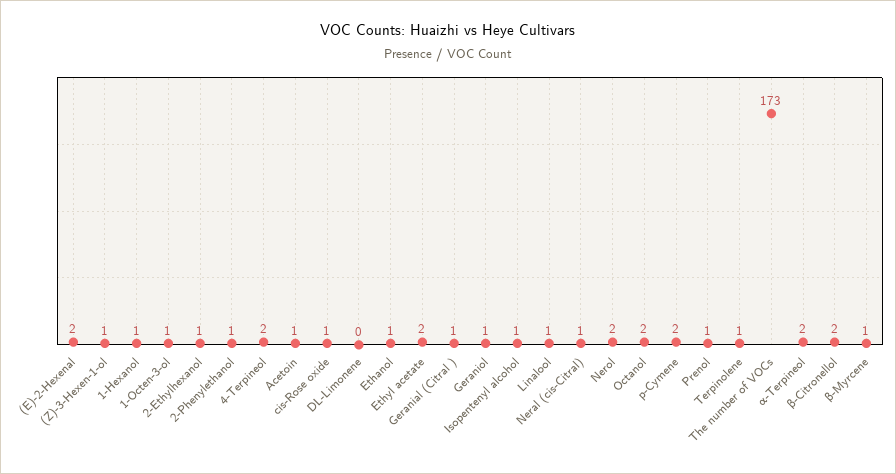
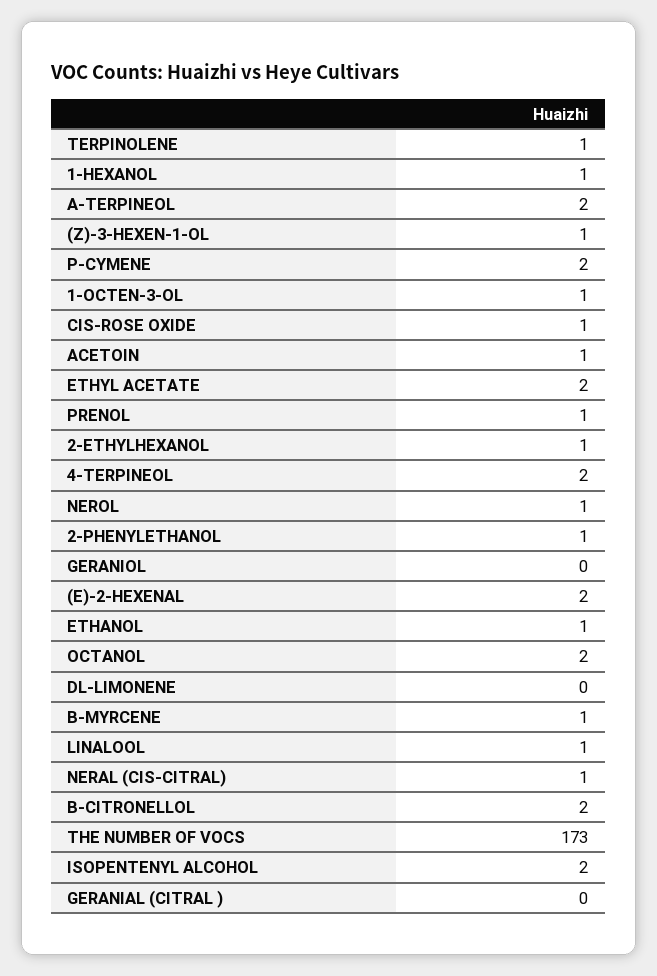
  {
    "(E)-2-Hexenal": 2,
    "(Z)-3-Hexen-1-ol": 1,
    "1-Hexanol": 1,
    "1-Octen-3-ol": 1,
    "2-Ethylhexanol": 1,
    "2-Phenylethanol": 1,
    "4-Terpineol": 2,
    "Acetoin": 1,
    "cis-Rose oxide": 1,
    "DL-Limonene": 0,
    "Ethanol": 1,
    "Ethyl acetate": 2,
-   "Geranial (Citral )": 1,
+   "Geranial (Citral )": 0,
-   "Geraniol": 1,
+   "Geraniol": 0,
-   "Isopentenyl alcohol": 1,
+   "Isopentenyl alcohol": 2,
    "Linalool": 1,
    "Neral (cis-Citral)": 1,
-   "Nerol": 2,
+   "Nerol": 1,
    "Octanol": 2,
    "p-Cymene": 2,
    "Prenol": 1,
    "Terpinolene": 1,
    "The number of VOCs": 173,
    "α-Terpineol": 2,
    "β-Citronellol": 2,
    "β-Myrcene": 1
  }

